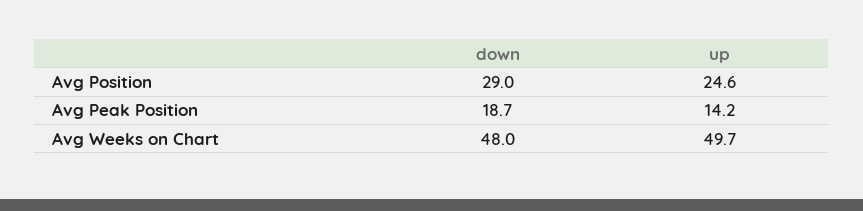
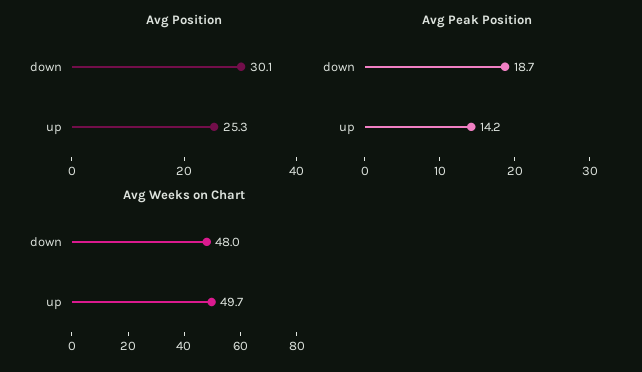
  {
    "Avg Position": {
-     "down": 29,
+     "down": 30.1,
-     "up": 24.6
+     "up": 25.3
    },
    "Avg Peak Position": {
      "down": 18.7,
      "up": 14.2
    },
    "Avg Weeks on Chart": {
      "down": 48,
      "up": 49.7
    }
  }

